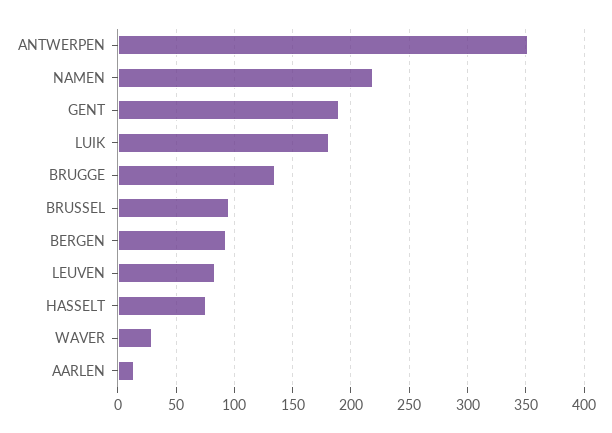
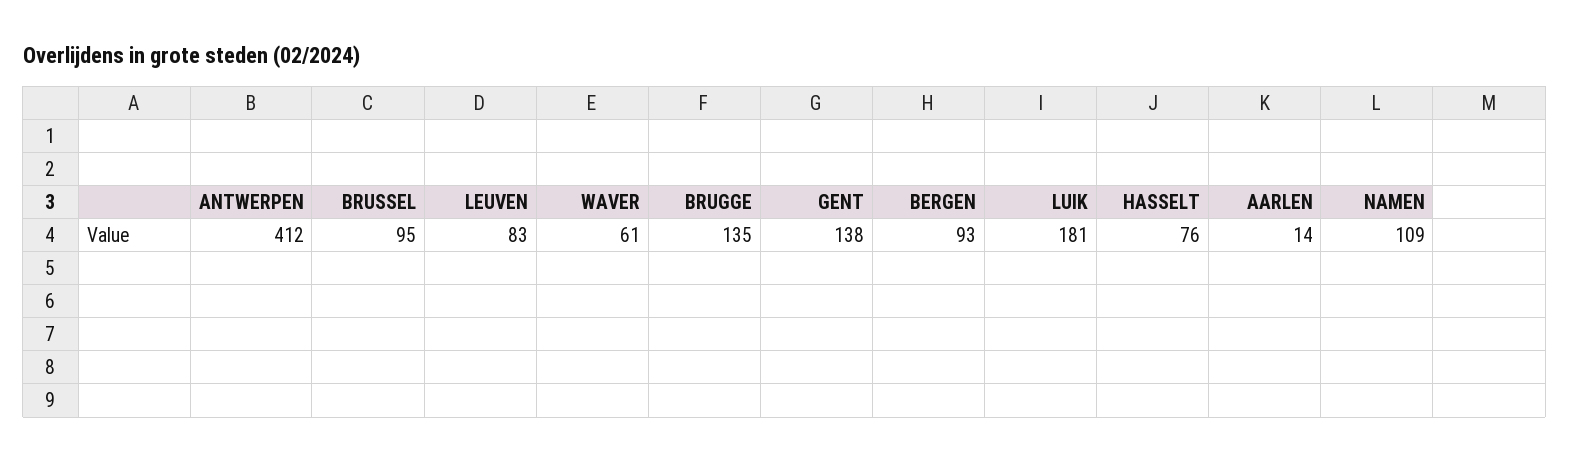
  {
-   "ANTWERPEN": 350,
+   "ANTWERPEN": 412,
-   "NAMEN": 220,
+   "NAMEN": 109,
-   "GENT": 190,
+   "GENT": 138,
    "LUIK": 181,
    "BRUGGE": 135,
    "BRUSSEL": 95,
    "BERGEN": 93,
    "LEUVEN": 83,
    "HASSELT": 76,
-   "WAVER": 30,
+   "WAVER": 61,
    "AARLEN": 14
  }

